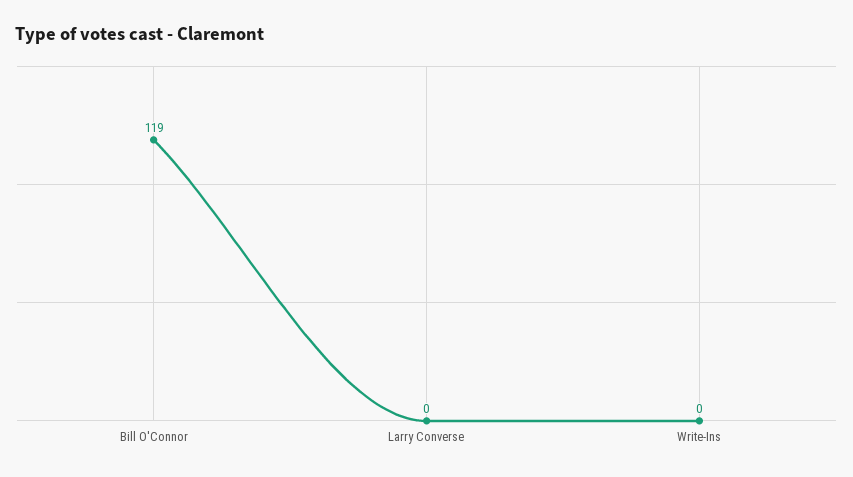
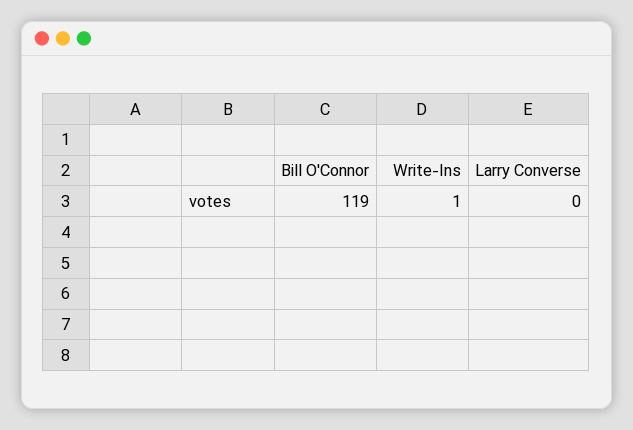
  {
    "Bill O'Connor": 119,
    "Larry Converse": 0,
-   "Write-Ins": 0
+   "Write-Ins": 1
  }

